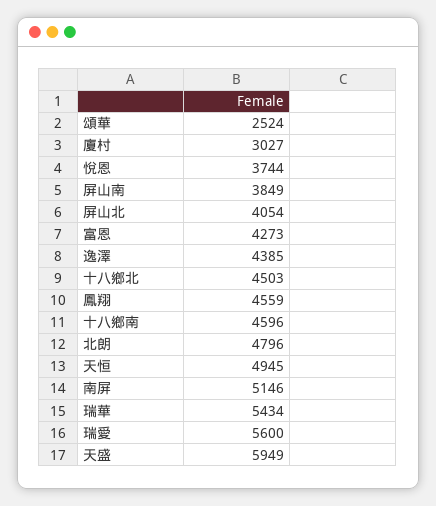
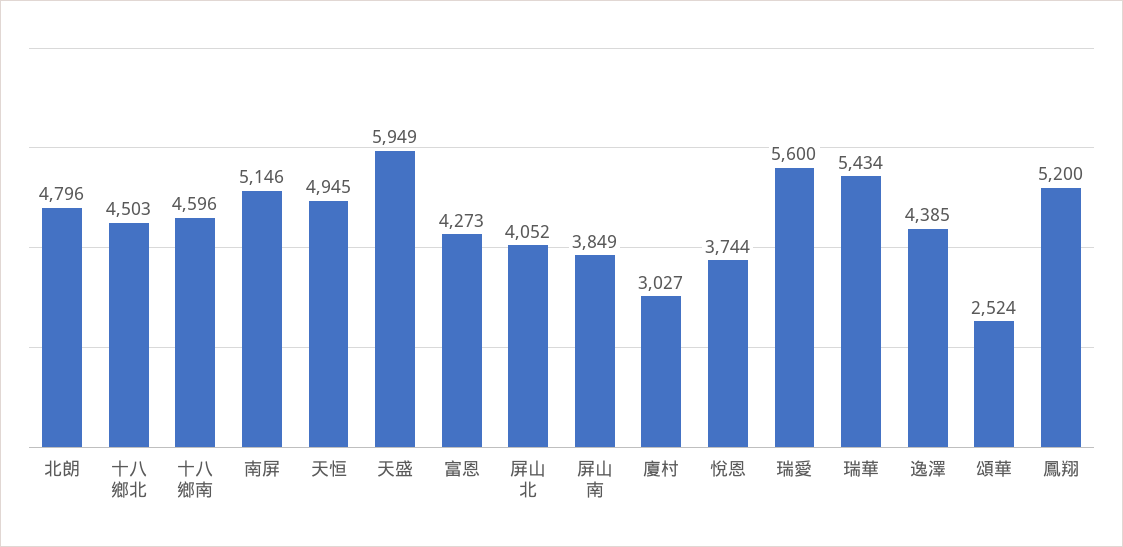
  {
    "頌華": 2524,
    "廈村": 3027,
    "悅恩": 3744,
    "屏山南": 3849,
-   "屏山北": 4054,
+   "屏山北": 4052,
    "富恩": 4273,
    "逸澤": 4385,
    "十八鄉北": 4503,
-   "鳳翔": 4559,
+   "鳳翔": 5200,
    "十八鄉南": 4596,
    "北朗": 4796,
    "天恒": 4945,
    "南屏": 5146,
    "瑞華": 5434,
    "瑞愛": 5600,
    "天盛": 5949
  }

